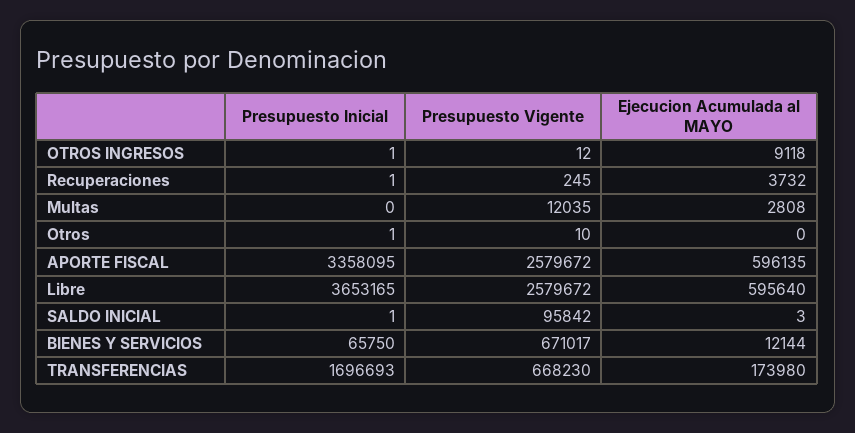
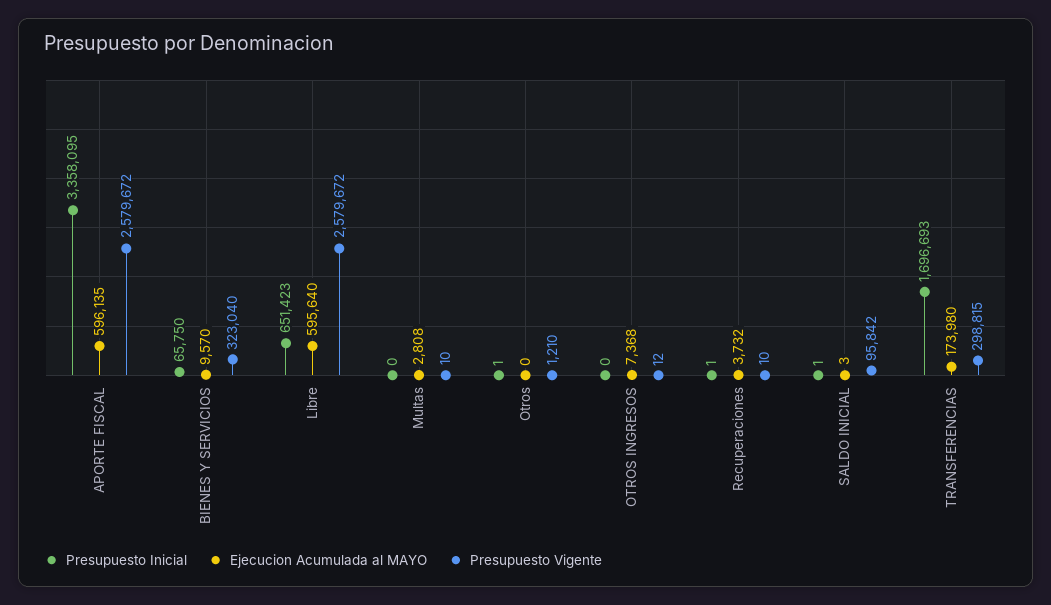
  {
    "Presupuesto Inicial": {
-     "OTROS INGRESOS": 1,
+     "OTROS INGRESOS": 0,
      "Recuperaciones": 1,
      "Multas": 0,
      "Otros": 1,
      "APORTE FISCAL": 3358095,
-     "Libre": 3653165,
+     "Libre": 651423,
      "SALDO INICIAL": 1,
      "BIENES Y SERVICIOS": 65750,
      "TRANSFERENCIAS": 1696693
    },
    "Presupuesto Vigente": {
      "OTROS INGRESOS": 12,
-     "Recuperaciones": 245,
+     "Recuperaciones": 10,
-     "Multas": 12035,
+     "Multas": 10,
-     "Otros": 10,
+     "Otros": 1210,
      "APORTE FISCAL": 2579672,
      "Libre": 2579672,
      "SALDO INICIAL": 95842,
-     "BIENES Y SERVICIOS": 671017,
+     "BIENES Y SERVICIOS": 323040,
-     "TRANSFERENCIAS": 668230
+     "TRANSFERENCIAS": 298815
    },
    "Ejecucion Acumulada al MAYO": {
-     "OTROS INGRESOS": 9118,
+     "OTROS INGRESOS": 7368,
      "Recuperaciones": 3732,
      "Multas": 2808,
      "Otros": 0,
      "APORTE FISCAL": 596135,
      "Libre": 595640,
      "SALDO INICIAL": 3,
-     "BIENES Y SERVICIOS": 12144,
+     "BIENES Y SERVICIOS": 9570,
      "TRANSFERENCIAS": 173980
    }
  }

